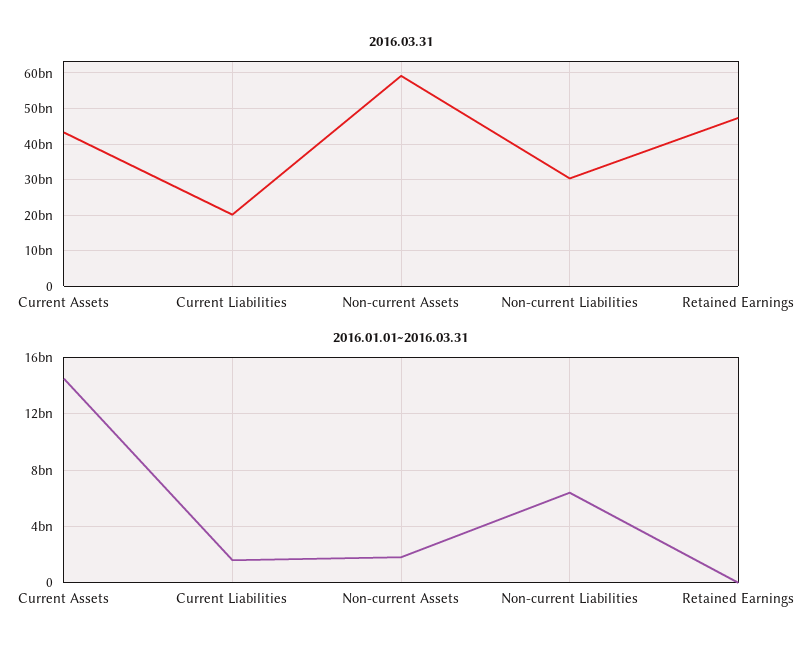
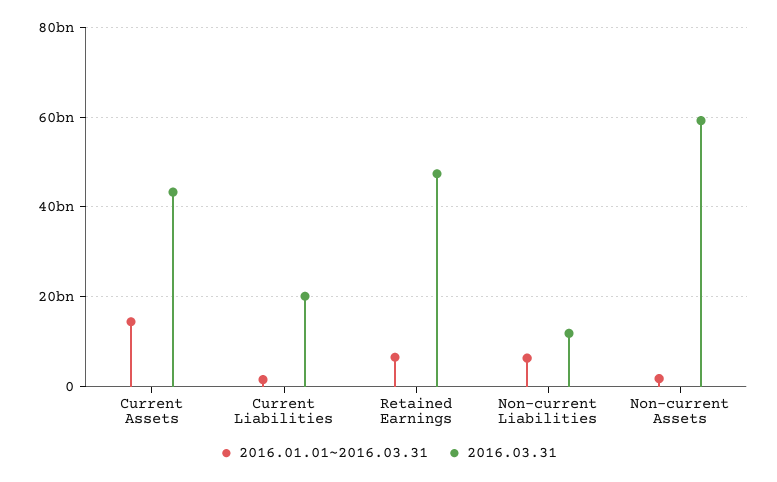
  {
    "2016.03.31": {
      "Current Assets": 44000000000,
      "Current Liabilities": 20000000000,
      "Non-current Assets": 60000000000,
-     "Non-current Liabilities": 30000000000,
+     "Non-current Liabilities": 12000000000,
      "Retained Earnings": 48000000000
    },
    "2016.01.01~2016.03.31": {
      "Current Assets": 14500000000,
      "Current Liabilities": 1500000000,
      "Non-current Assets": 2000000000,
      "Non-current Liabilities": 6500000000,
-     "Retained Earnings": 0
+     "Retained Earnings": 6000000000
    }
  }

